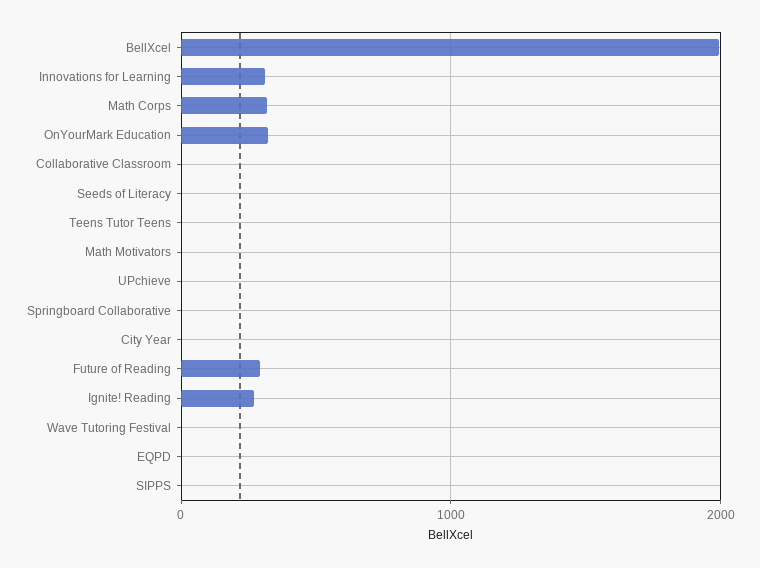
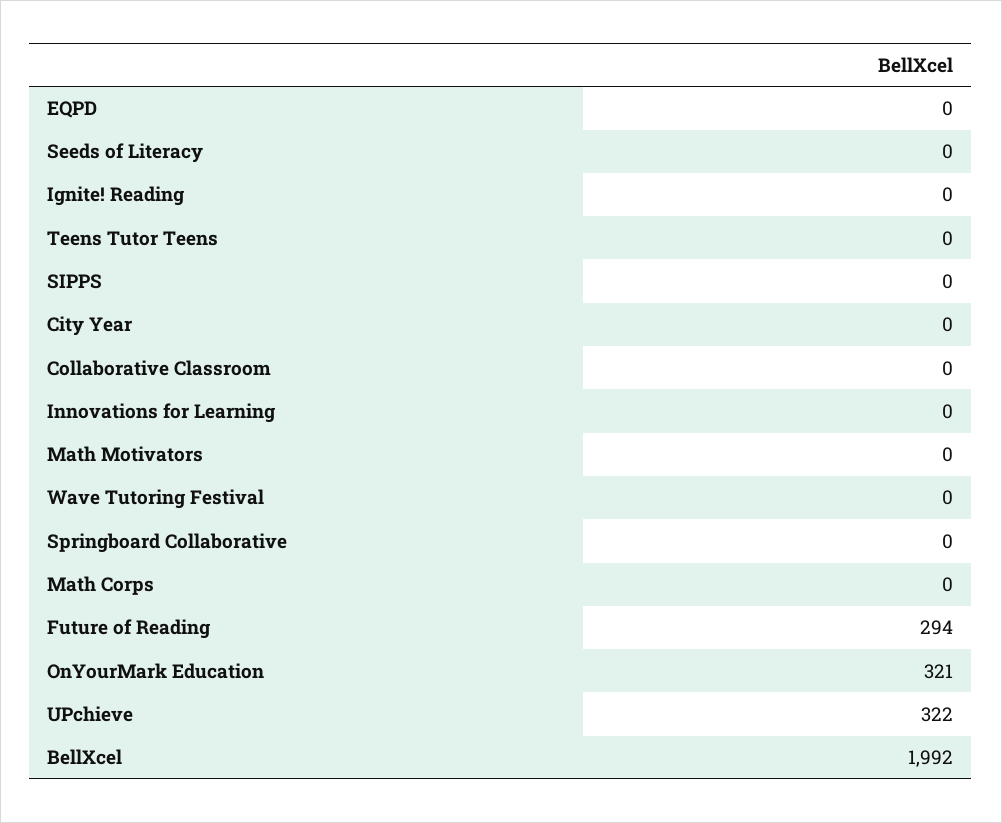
  {
    "BellXcel": 1992,
-   "Innovations for Learning": 300,
+   "Innovations for Learning": 0,
-   "Math Corps": 300,
+   "Math Corps": 0,
    "OnYourMark Education": 321,
    "Collaborative Classroom": 0,
    "Seeds of Literacy": 0,
    "Teens Tutor Teens": 0,
    "Math Motivators": 0,
-   "UPchieve": 0,
+   "UPchieve": 322,
    "Springboard Collaborative": 0,
    "City Year": 0,
    "Future of Reading": 294,
-   "Ignite! Reading": 300,
+   "Ignite! Reading": 0,
    "Wave Tutoring Festival": 0,
    "EQPD": 0,
    "SIPPS": 0
  }

